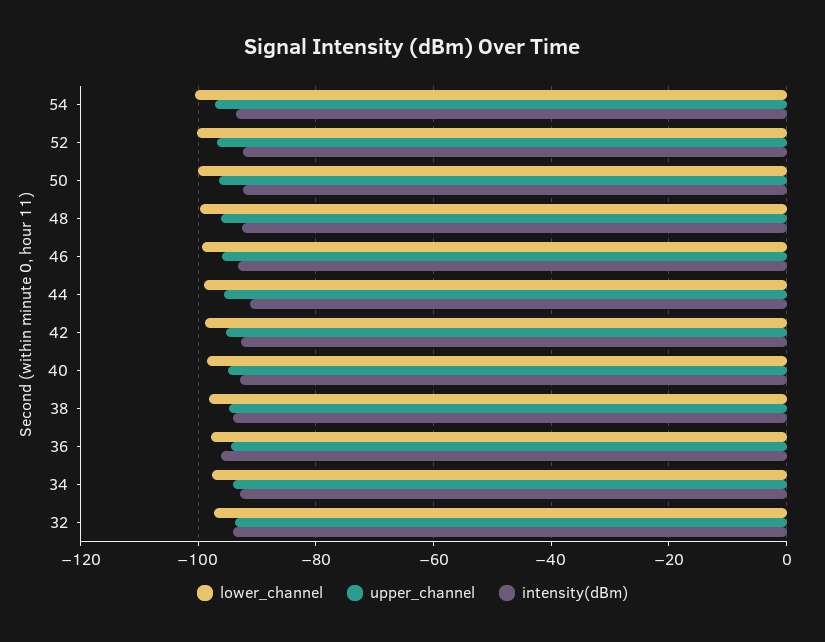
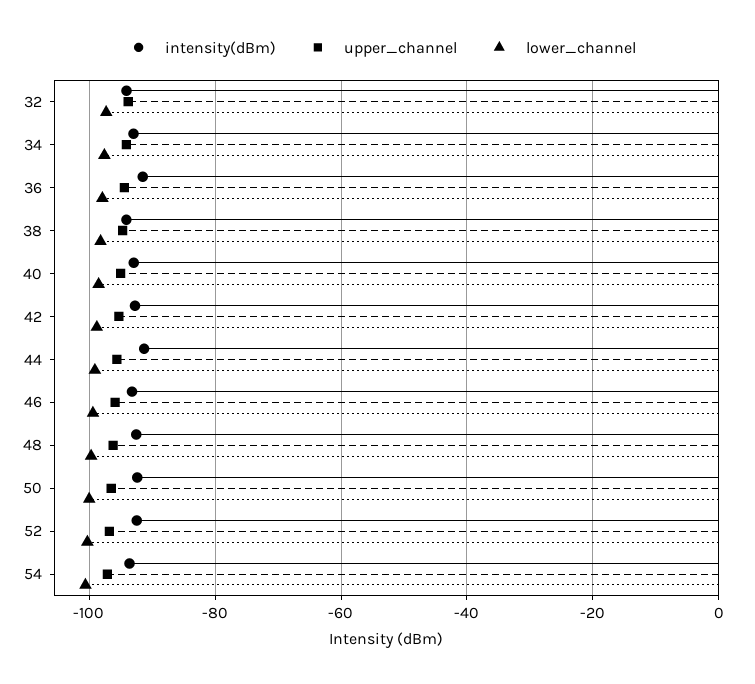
  {
    "lower_channel": {
      "54": -100,
      "52": -100,
      "50": -100,
      "48": -100,
      "46": -100,
      "44": -100,
      "42": -98,
      "40": -98,
      "38": -98,
      "36": -98,
      "34": -98,
      "32": -98
    },
    "upper_channel": {
      "54": -98,
      "52": -96,
      "50": -96,
      "48": -96,
      "46": -96,
      "44": -96,
      "42": -96,
      "40": -96,
      "38": -94,
      "36": -94,
      "34": -94,
      "32": -94
    },
    "intensity(dBm)": {
      "54": -94,
      "52": -92,
      "50": -92,
      "48": -92,
      "46": -94,
      "44": -92,
      "42": -92,
      "40": -92,
      "38": -94,
-     "36": -96,
+     "36": -92,
      "34": -92,
      "32": -94
    }
  }

